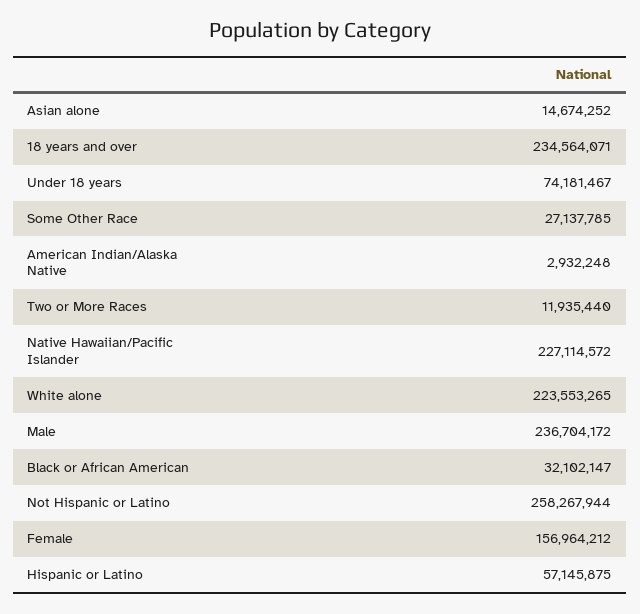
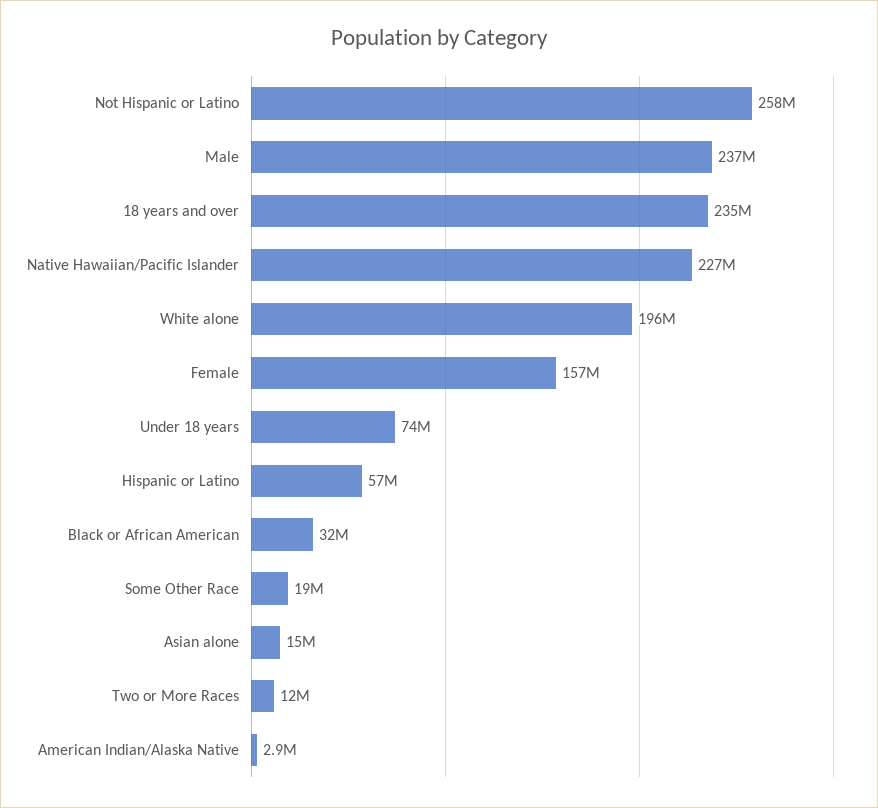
  {
    "Asian alone": 14674252,
    "18 years and over": 234564071,
    "Under 18 years": 74181467,
-   "Some Other Race": 27137785,
+   "Some Other Race": 19000000,
    "American Indian/Alaska Native": 2932248,
    "Two or More Races": 11935440,
    "Native Hawaiian/Pacific Islander": 227114572,
-   "White alone": 223553265,
+   "White alone": 196000000,
    "Male": 236704172,
    "Black or African American": 32102147,
    "Not Hispanic or Latino": 258267944,
    "Female": 156964212,
    "Hispanic or Latino": 57145875
  }

